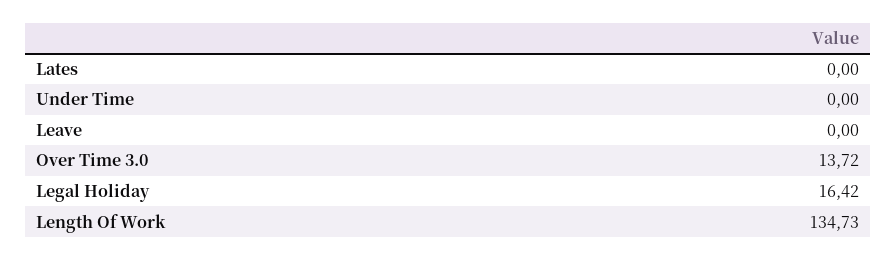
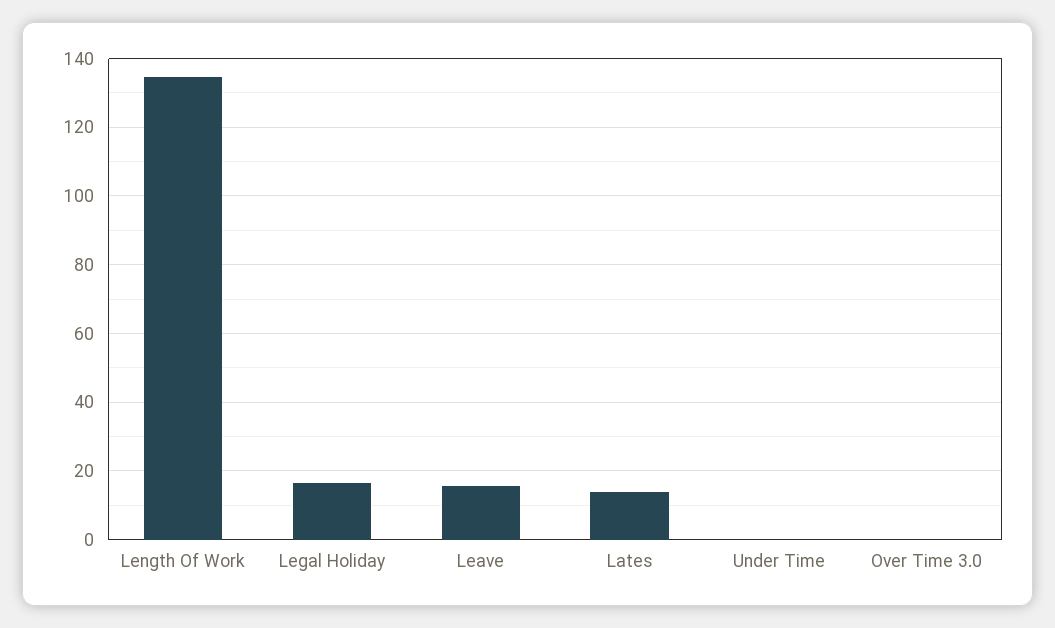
  {
-   "Lates": 0,
+   "Lates": 14,
    "Under Time": 0,
-   "Leave": 0,
+   "Leave": 16,
-   "Over Time 3.0": 13.72,
+   "Over Time 3.0": 0,
    "Legal Holiday": 16.42,
    "Length Of Work": 134.73
  }

